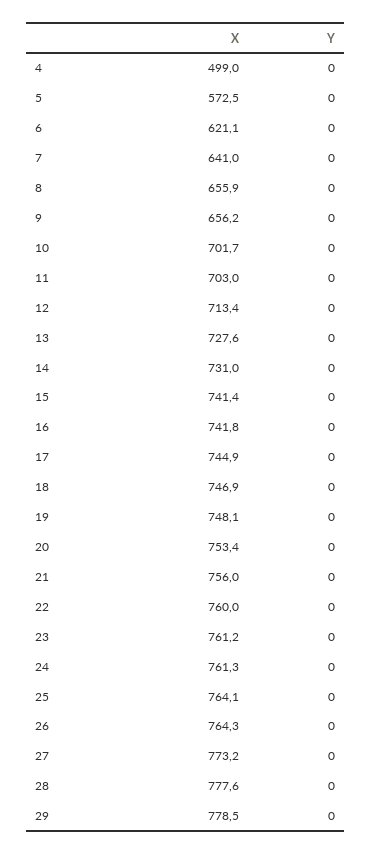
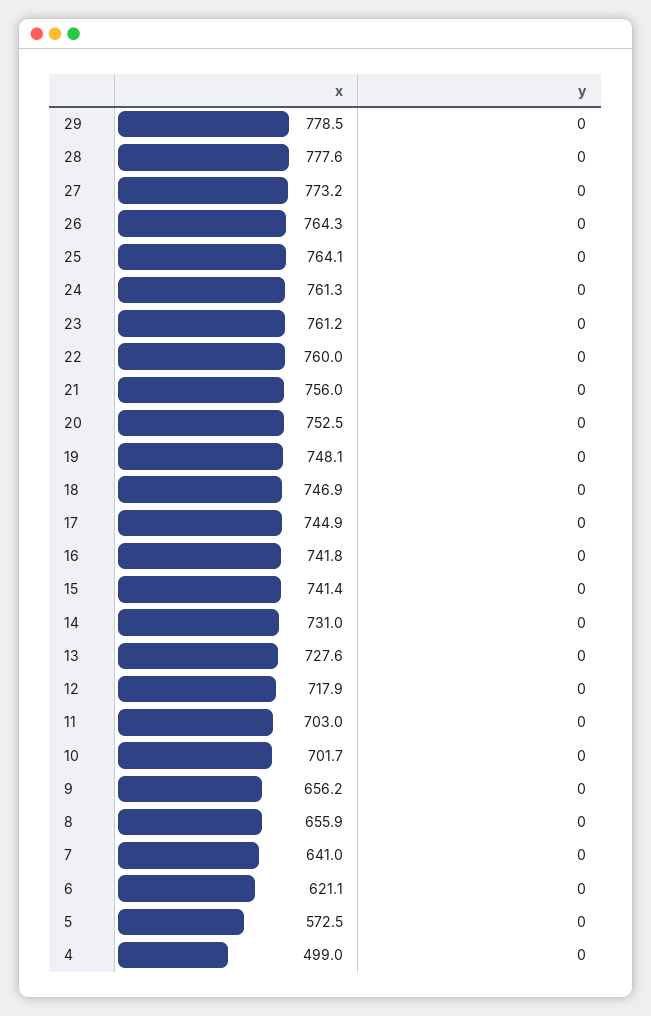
  {
    "X": {
      "4": 499,
      "5": 572.5,
      "6": 621.1,
      "7": 641,
      "8": 655.9,
      "9": 656.2,
      "10": 701.7,
      "11": 703,
-     "12": 713.4,
+     "12": 717.9,
      "13": 727.6,
      "14": 731,
      "15": 741.4,
      "16": 741.8,
      "17": 744.9,
      "18": 746.9,
      "19": 748.1,
-     "20": 753.4,
+     "20": 752.5,
      "21": 756,
      "22": 760,
      "23": 761.2,
      "24": 761.3,
      "25": 764.1,
      "26": 764.3,
      "27": 773.2,
      "28": 777.6,
      "29": 778.5
    },
    "Y": {
      "4": 0,
      "5": 0,
      "6": 0,
      "7": 0,
      "8": 0,
      "9": 0,
      "10": 0,
      "11": 0,
      "12": 0,
      "13": 0,
      "14": 0,
      "15": 0,
      "16": 0,
      "17": 0,
      "18": 0,
      "19": 0,
      "20": 0,
      "21": 0,
      "22": 0,
      "23": 0,
      "24": 0,
      "25": 0,
      "26": 0,
      "27": 0,
      "28": 0,
      "29": 0
    }
  }

